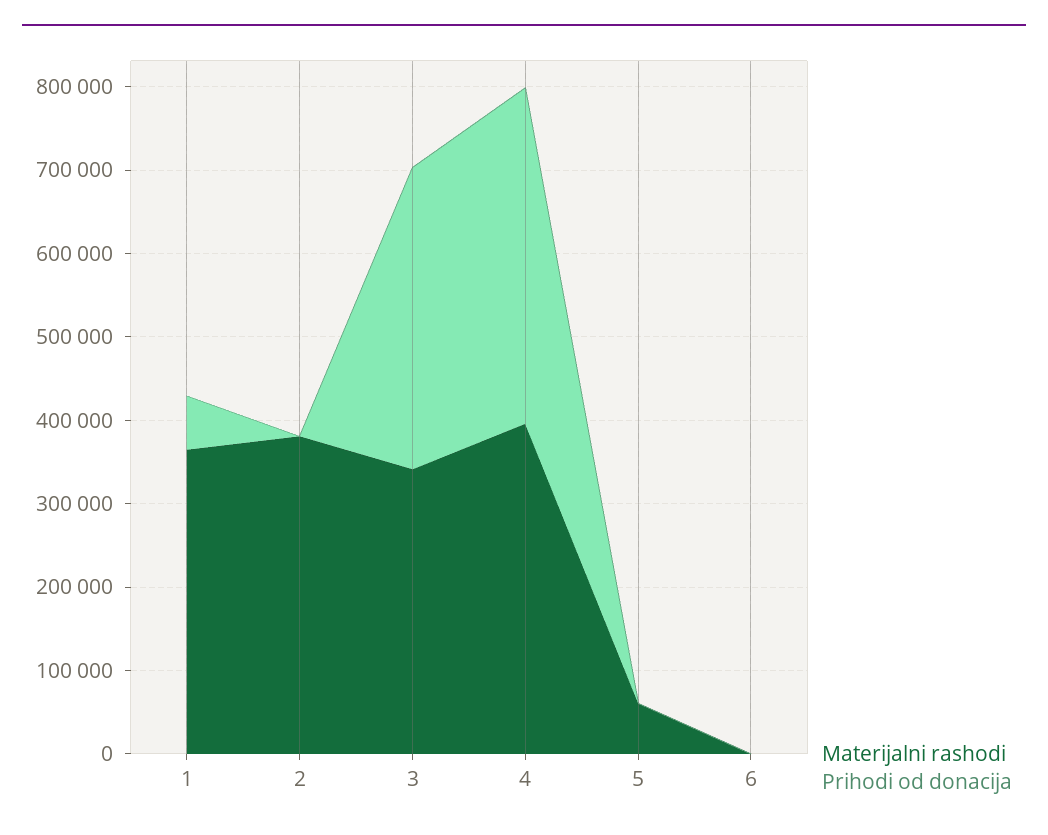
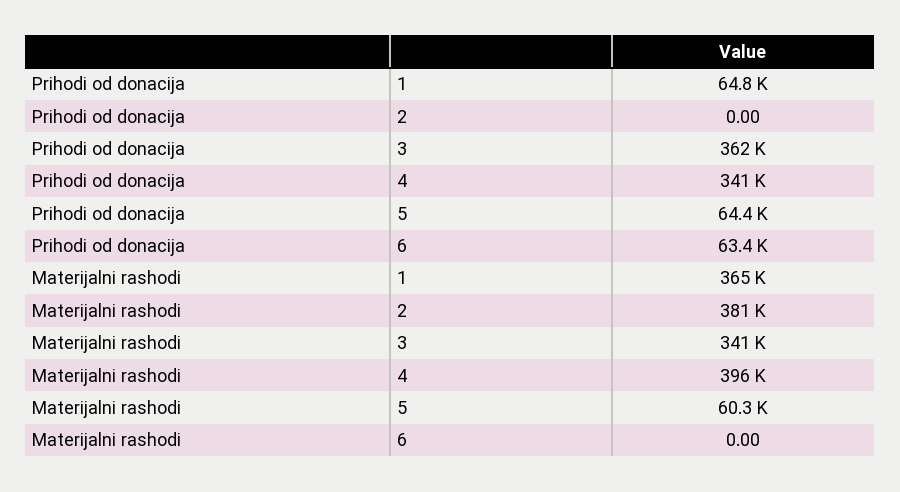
  {
    "Materijalni rashodi": {
      "1": 365000,
      "2": 381000,
      "3": 341000,
      "4": 396000,
      "5": 60300,
      "6": 0
    },
    "Prihodi od donacija": {
      "1": 64800,
      "2": 0,
      "3": 362000,
-     "4": 400000,
+     "4": 341000,
-     "5": 0,
+     "5": 64400,
-     "6": 0
+     "6": 63400
    }
  }

